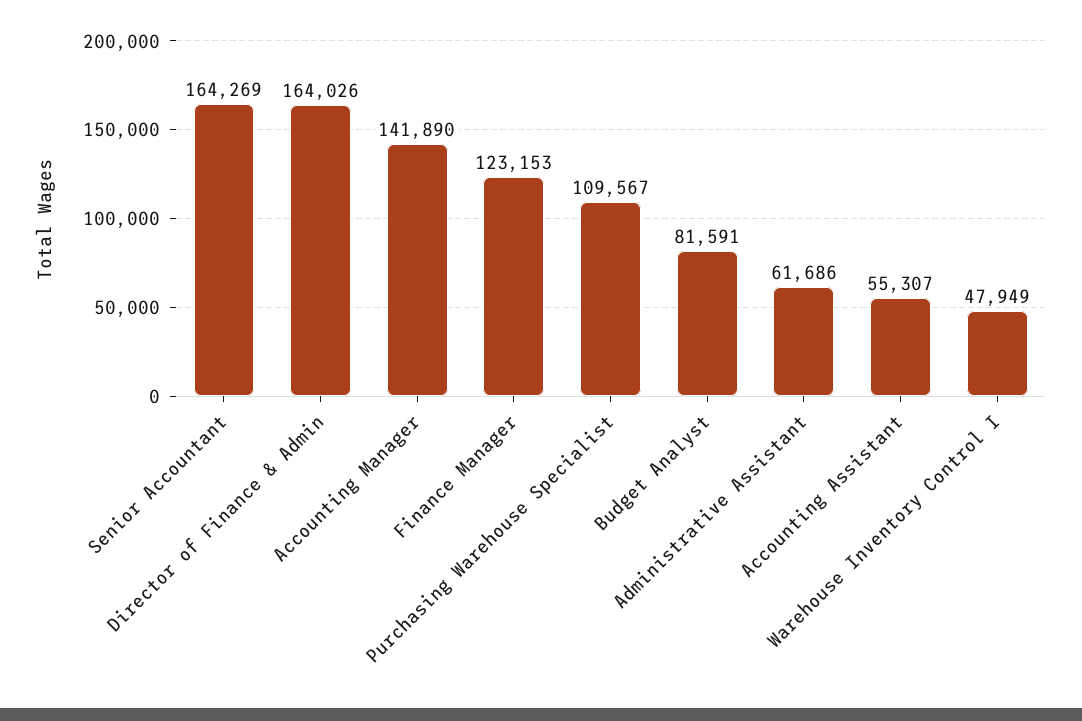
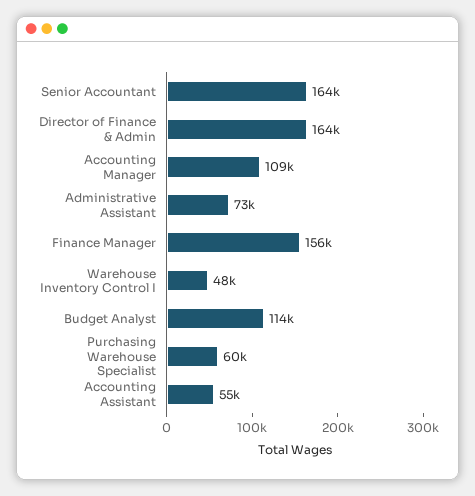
  {
    "Senior Accountant": 164269,
    "Director of Finance & Admin": 164026,
-   "Accounting Manager": 141890,
+   "Accounting Manager": 109000,
-   "Finance Manager": 123153,
+   "Finance Manager": 156000,
-   "Purchasing Warehouse Specialist": 109567,
+   "Purchasing Warehouse Specialist": 60000,
-   "Budget Analyst": 81591,
+   "Budget Analyst": 114000,
-   "Administrative Assistant": 61686,
+   "Administrative Assistant": 73000,
    "Accounting Assistant": 55307,
    "Warehouse Inventory Control I": 47949
  }

